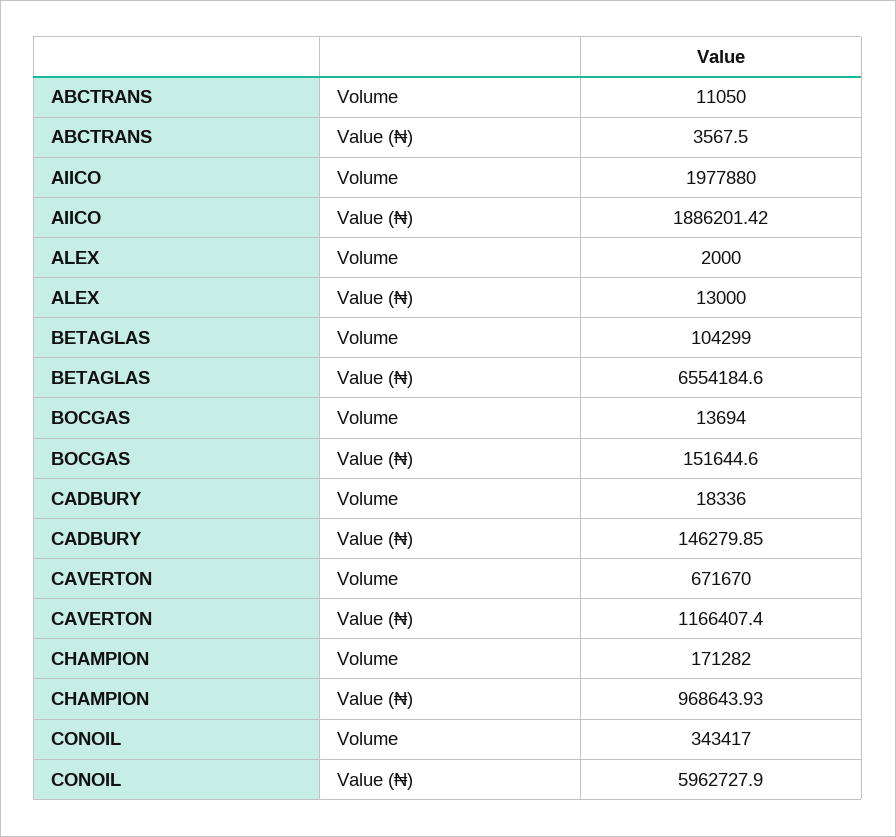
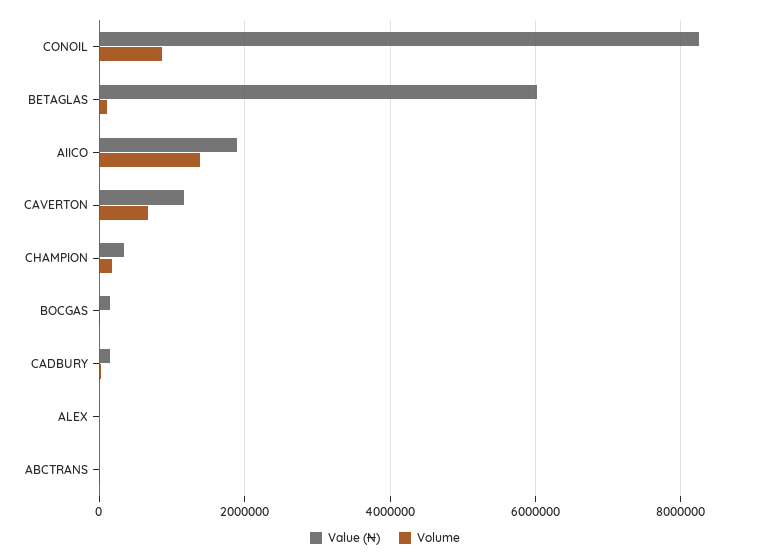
  {
    "Volume": {
      "ABCTRANS": 11050,
-     "AIICO": 1977880,
+     "AIICO": 1400000,
      "ALEX": 2000,
      "BETAGLAS": 104299,
      "BOCGAS": 13694,
      "CADBURY": 18336,
      "CAVERTON": 671670,
      "CHAMPION": 171282,
-     "CONOIL": 343417
+     "CONOIL": 800000
    },
    "Value (₦)": {
      "ABCTRANS": 3567.5,
      "AIICO": 1886201.42,
      "ALEX": 13000,
-     "BETAGLAS": 6554184.6,
+     "BETAGLAS": 6000000,
      "BOCGAS": 151644.6,
      "CADBURY": 146279.85,
      "CAVERTON": 1166407.4,
-     "CHAMPION": 968643.93,
+     "CHAMPION": 400000,
-     "CONOIL": 5962727.9
+     "CONOIL": 8200000
    }
  }

